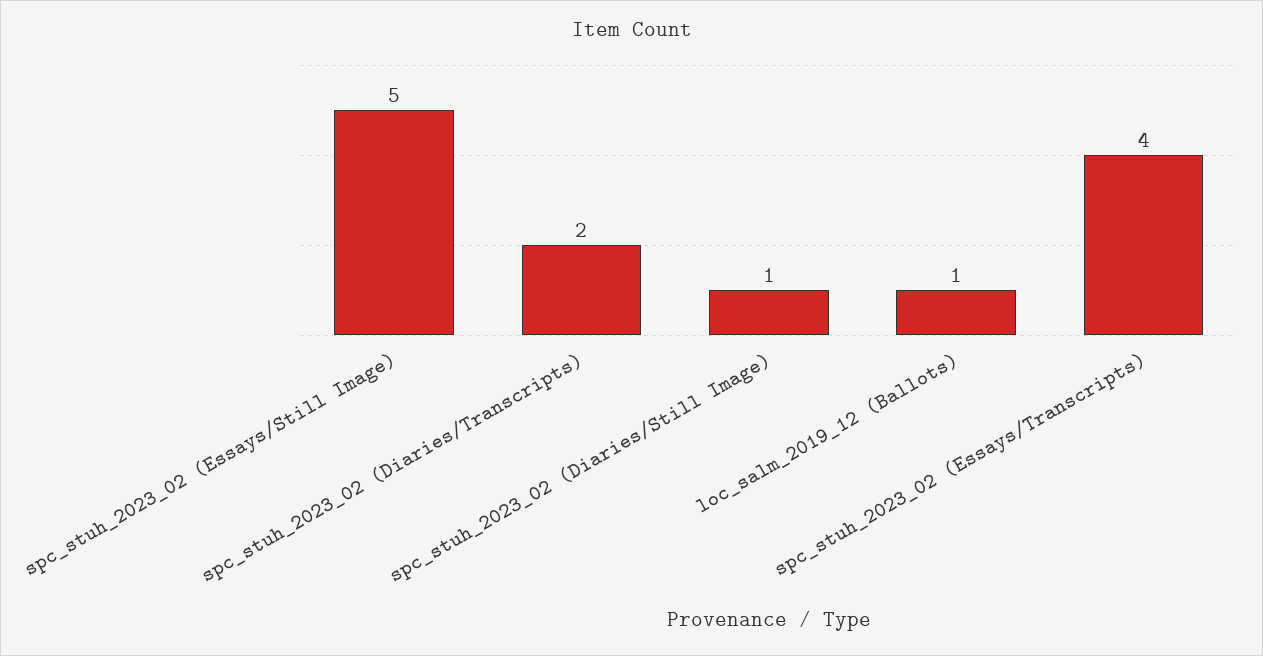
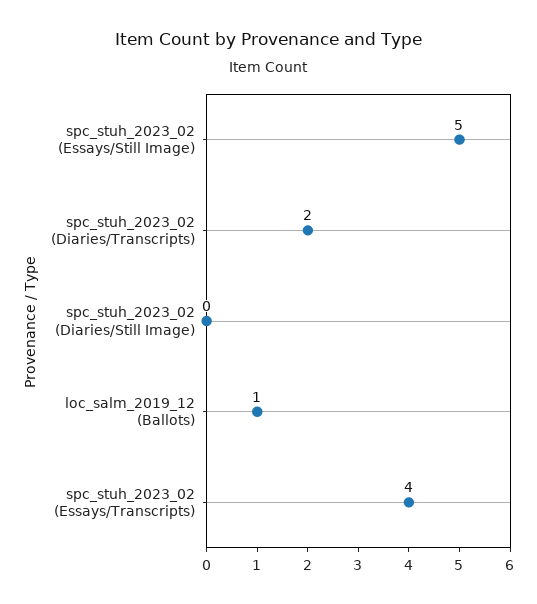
  {
    "spc_stuh_2023_02 (Essays/Still Image)": 5,
    "spc_stuh_2023_02 (Diaries/Transcripts)": 2,
-   "spc_stuh_2023_02 (Diaries/Still Image)": 1,
+   "spc_stuh_2023_02 (Diaries/Still Image)": 0,
    "loc_salm_2019_12 (Ballots)": 1,
    "spc_stuh_2023_02 (Essays/Transcripts)": 4
  }

